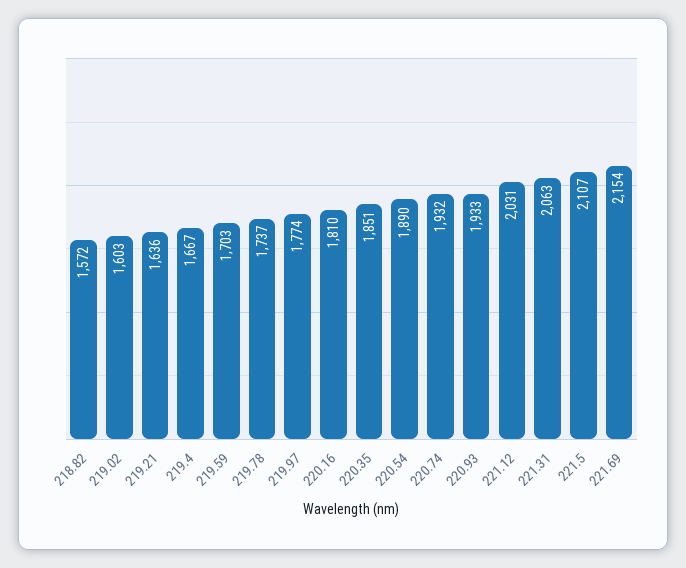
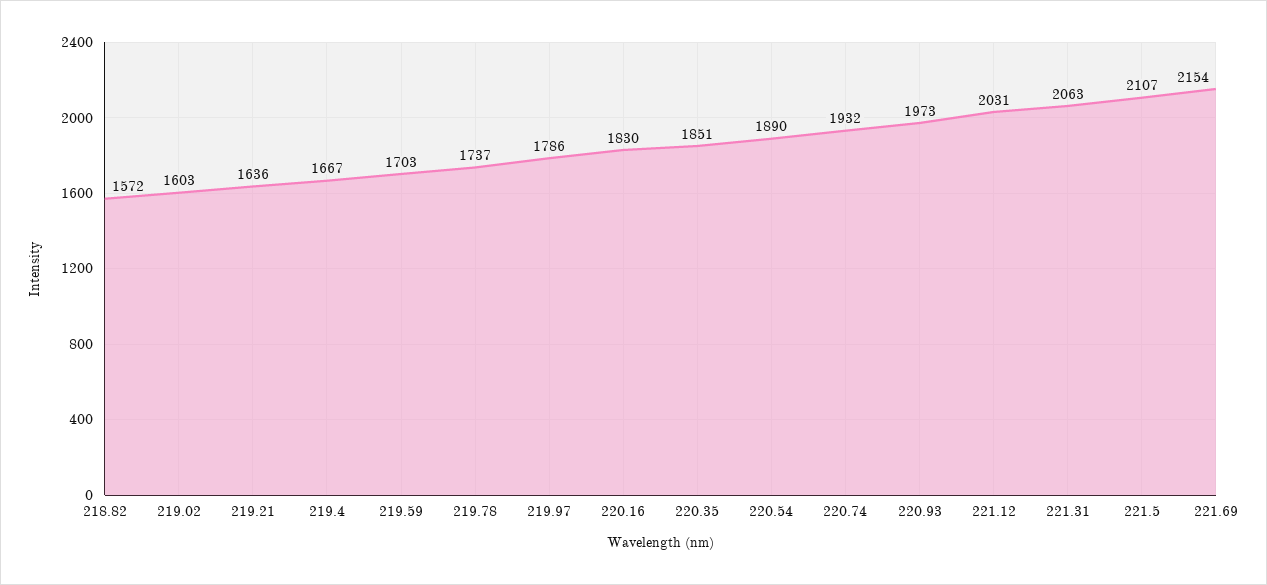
  {
    "218.82": 1572,
    "219.02": 1603,
    "219.21": 1636,
    "219.4": 1667,
    "219.59": 1703,
    "219.78": 1737,
-   "219.97": 1774,
+   "219.97": 1786,
-   "220.16": 1810,
+   "220.16": 1830,
    "220.35": 1851,
    "220.54": 1890,
    "220.74": 1932,
-   "220.93": 1933,
+   "220.93": 1973,
    "221.12": 2031,
    "221.31": 2063,
    "221.5": 2107,
    "221.69": 2154
  }

